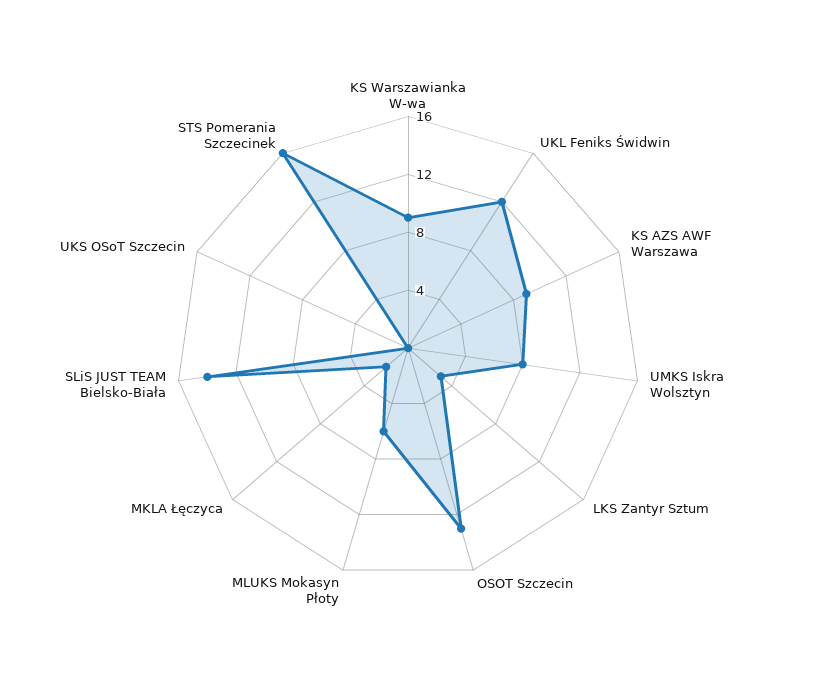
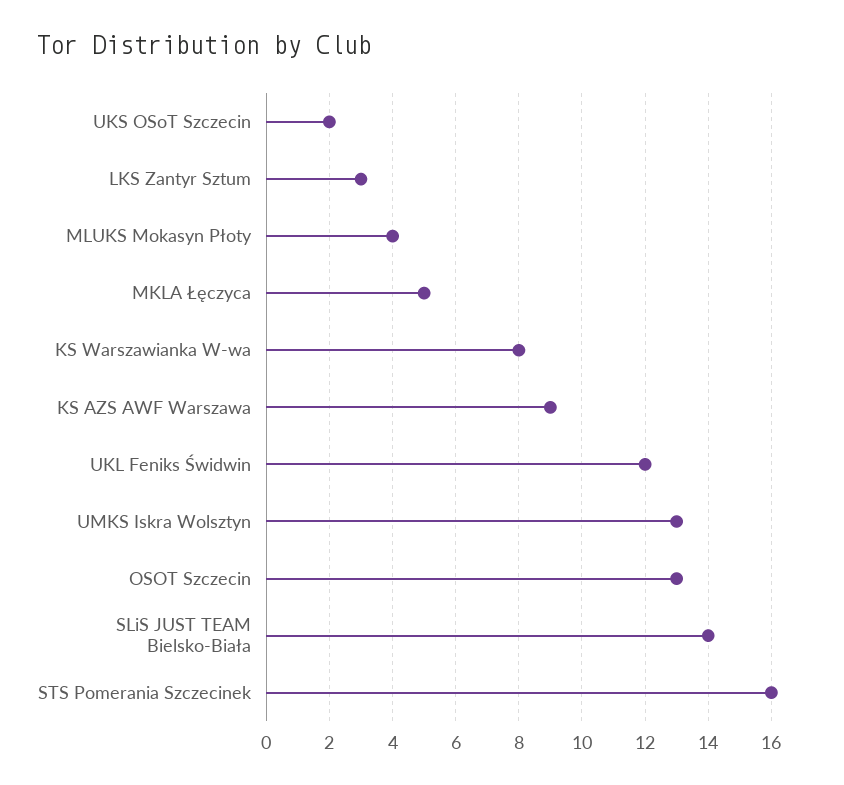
  {
-   "KS Warszawianka W-wa": 9,
+   "KS Warszawianka W-wa": 8,
    "UKL Feniks Świdwin": 12,
    "KS AZS AWF Warszawa": 9,
-   "UMKS Iskra Wolsztyn": 8,
+   "UMKS Iskra Wolsztyn": 13,
    "LKS Zantyr Sztum": 3,
    "OSOT Szczecin": 13,
-   "MLUKS Mokasyn Płoty": 6,
+   "MLUKS Mokasyn Płoty": 4,
-   "MKLA Łęczyca": 2,
+   "MKLA Łęczyca": 5,
    "SLiS JUST TEAM Bielsko-Biała": 14,
-   "UKS OSoT Szczecin": 0,
+   "UKS OSoT Szczecin": 2,
    "STS Pomerania Szczecinek": 16
  }

